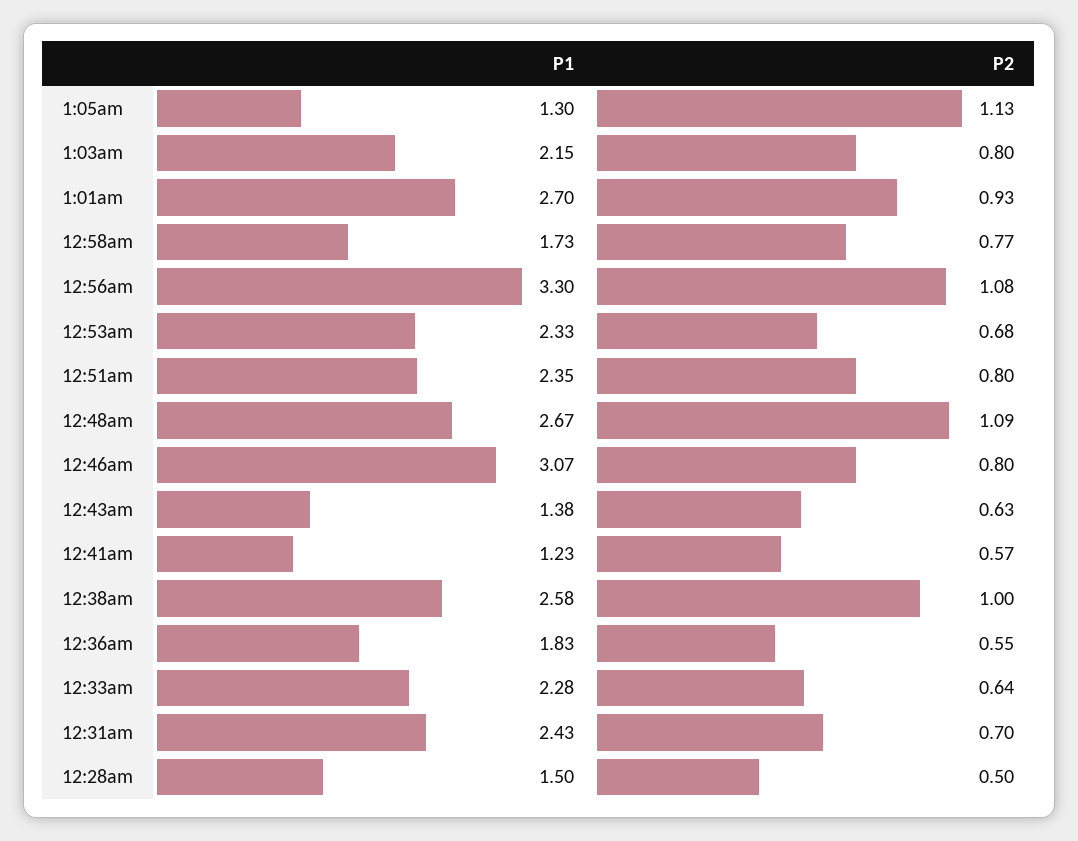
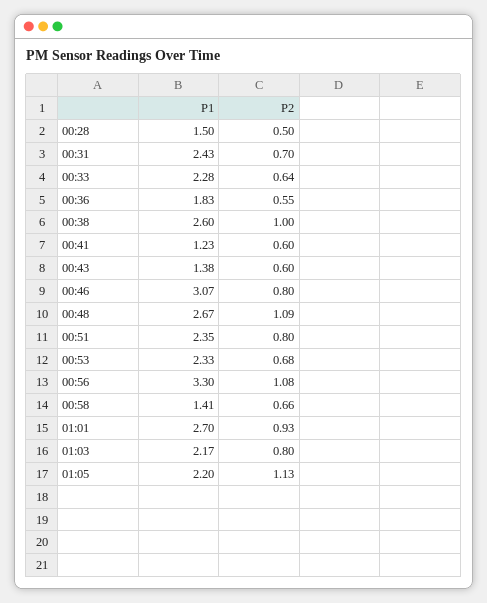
  {
    "P1": {
-     "1:05am": 1.3,
+     "1:05am": 2.2,
-     "1:03am": 2.15,
+     "1:03am": 2.17,
      "1:01am": 2.7,
-     "12:58am": 1.73,
+     "12:58am": 1.41,
      "12:56am": 3.3,
      "12:53am": 2.33,
      "12:51am": 2.35,
      "12:48am": 2.67,
      "12:46am": 3.07,
      "12:43am": 1.38,
      "12:41am": 1.23,
-     "12:38am": 2.58,
+     "12:38am": 2.6,
      "12:36am": 1.83,
      "12:33am": 2.28,
      "12:31am": 2.43,
      "12:28am": 1.5
    },
    "P2": {
      "1:05am": 1.13,
      "1:03am": 0.8,
      "1:01am": 0.93,
-     "12:58am": 0.77,
+     "12:58am": 0.66,
      "12:56am": 1.08,
      "12:53am": 0.68,
      "12:51am": 0.8,
      "12:48am": 1.09,
      "12:46am": 0.8,
-     "12:43am": 0.63,
+     "12:43am": 0.6,
-     "12:41am": 0.57,
+     "12:41am": 0.6,
      "12:38am": 1,
      "12:36am": 0.55,
      "12:33am": 0.64,
      "12:31am": 0.7,
      "12:28am": 0.5
    }
  }

